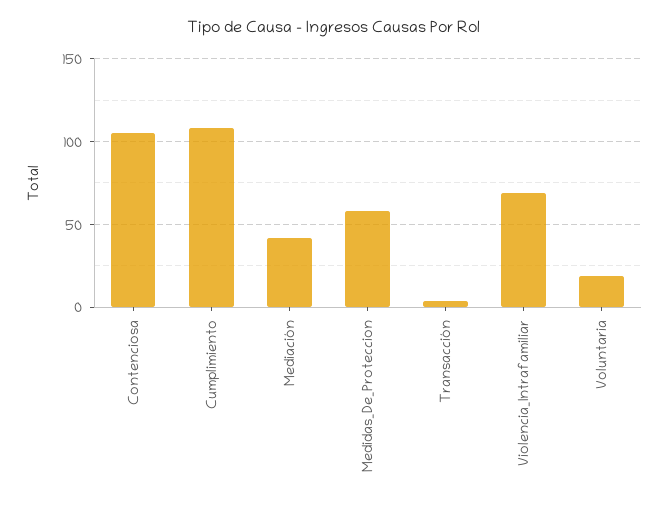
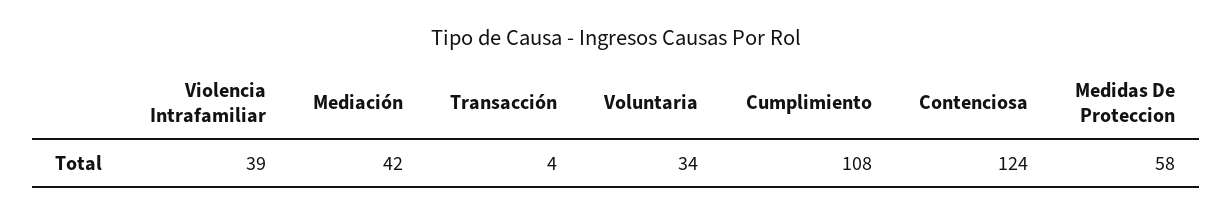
  {
-   "Contenciosa": 105,
+   "Contenciosa": 124,
    "Cumplimiento": 108,
    "Mediación": 42,
    "Medidas_De_Proteccion": 58,
    "Transacción": 4,
-   "Violencia_Intrafamiliar": 70,
+   "Violencia_Intrafamiliar": 39,
-   "Voluntaria": 20
+   "Voluntaria": 34
  }

